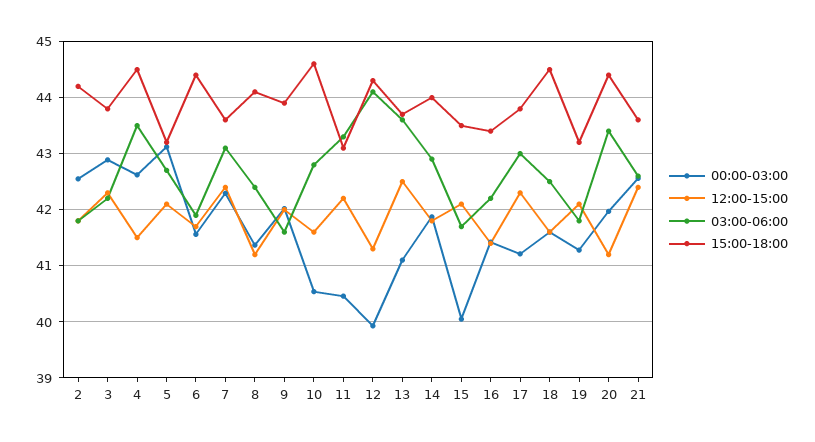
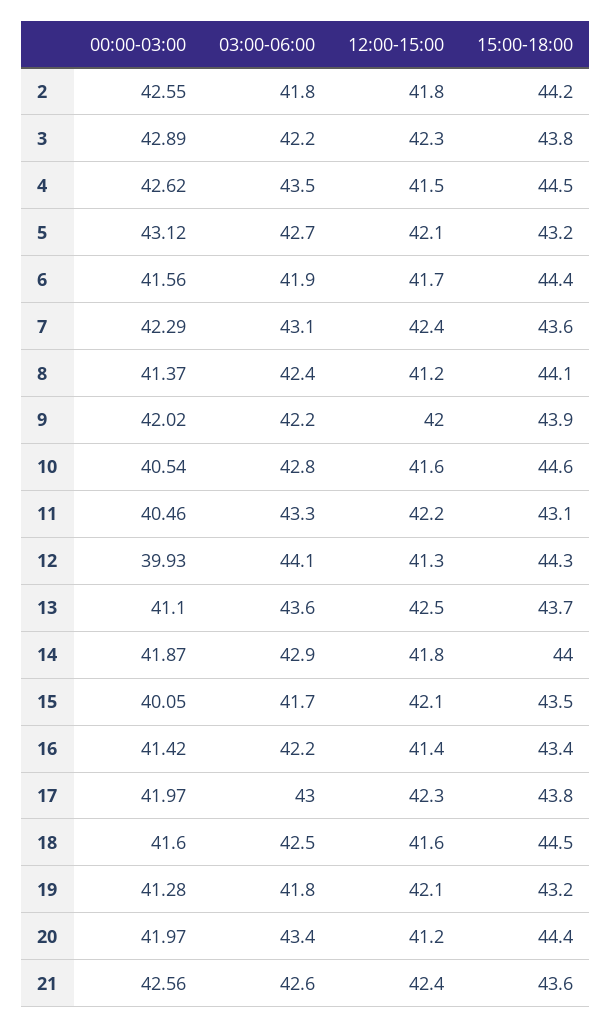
  {
    "00:00-03:00": {
      "2": 42.55,
      "3": 42.89,
      "4": 42.62,
      "5": 43.12,
      "6": 41.56,
      "7": 42.29,
      "8": 41.37,
      "9": 42.02,
      "10": 40.54,
      "11": 40.46,
      "12": 39.93,
      "13": 41.1,
      "14": 41.87,
      "15": 40.05,
      "16": 41.42,
-     "17": 41.2,
+     "17": 41.97,
      "18": 41.6,
      "19": 41.28,
      "20": 41.97,
      "21": 42.56
    },
    "12:00-15:00": {
      "2": 41.8,
      "3": 42.3,
      "4": 41.5,
      "5": 42.1,
      "6": 41.7,
      "7": 42.4,
      "8": 41.2,
      "9": 42,
      "10": 41.6,
      "11": 42.2,
      "12": 41.3,
      "13": 42.5,
      "14": 41.8,
      "15": 42.1,
      "16": 41.4,
      "17": 42.3,
      "18": 41.6,
      "19": 42.1,
      "20": 41.2,
      "21": 42.4
    },
    "03:00-06:00": {
      "2": 41.8,
      "3": 42.2,
      "4": 43.5,
      "5": 42.7,
      "6": 41.9,
      "7": 43.1,
      "8": 42.4,
-     "9": 41.6,
+     "9": 42.2,
      "10": 42.8,
      "11": 43.3,
      "12": 44.1,
      "13": 43.6,
      "14": 42.9,
      "15": 41.7,
      "16": 42.2,
      "17": 43,
      "18": 42.5,
      "19": 41.8,
      "20": 43.4,
      "21": 42.6
    },
    "15:00-18:00": {
      "2": 44.2,
      "3": 43.8,
      "4": 44.5,
      "5": 43.2,
      "6": 44.4,
      "7": 43.6,
      "8": 44.1,
      "9": 43.9,
      "10": 44.6,
      "11": 43.1,
      "12": 44.3,
      "13": 43.7,
      "14": 44,
      "15": 43.5,
      "16": 43.4,
      "17": 43.8,
      "18": 44.5,
      "19": 43.2,
      "20": 44.4,
      "21": 43.6
    }
  }

